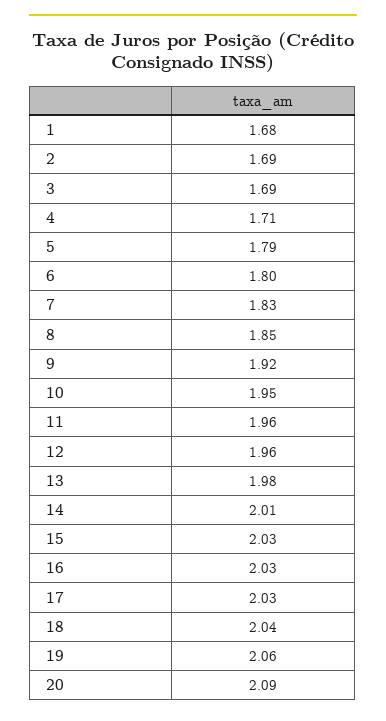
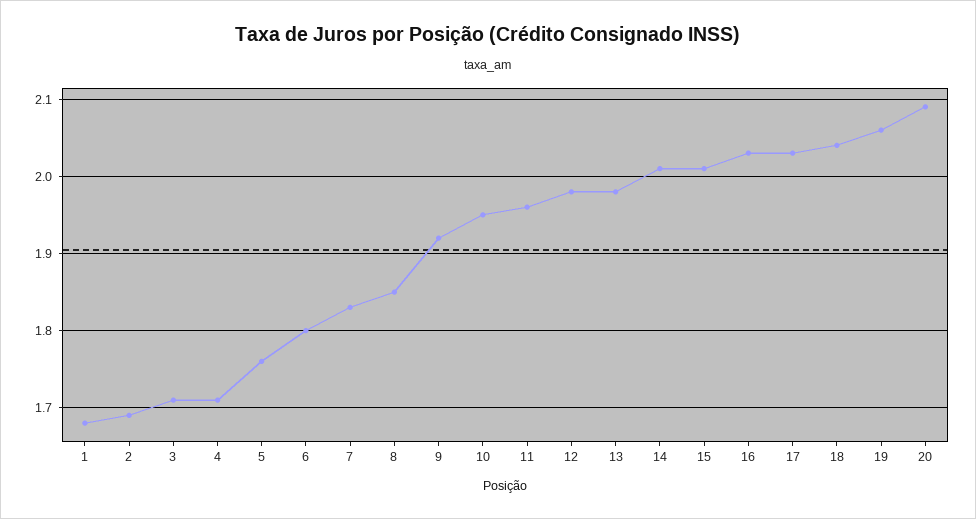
  {
    "1": 1.68,
    "2": 1.69,
-   "3": 1.69,
+   "3": 1.71,
    "4": 1.71,
-   "5": 1.79,
+   "5": 1.76,
    "6": 1.8,
    "7": 1.83,
    "8": 1.85,
    "9": 1.92,
    "10": 1.95,
    "11": 1.96,
-   "12": 1.96,
+   "12": 1.98,
    "13": 1.98,
    "14": 2.01,
-   "15": 2.03,
+   "15": 2.01,
    "16": 2.03,
    "17": 2.03,
    "18": 2.04,
    "19": 2.06,
    "20": 2.09
  }

